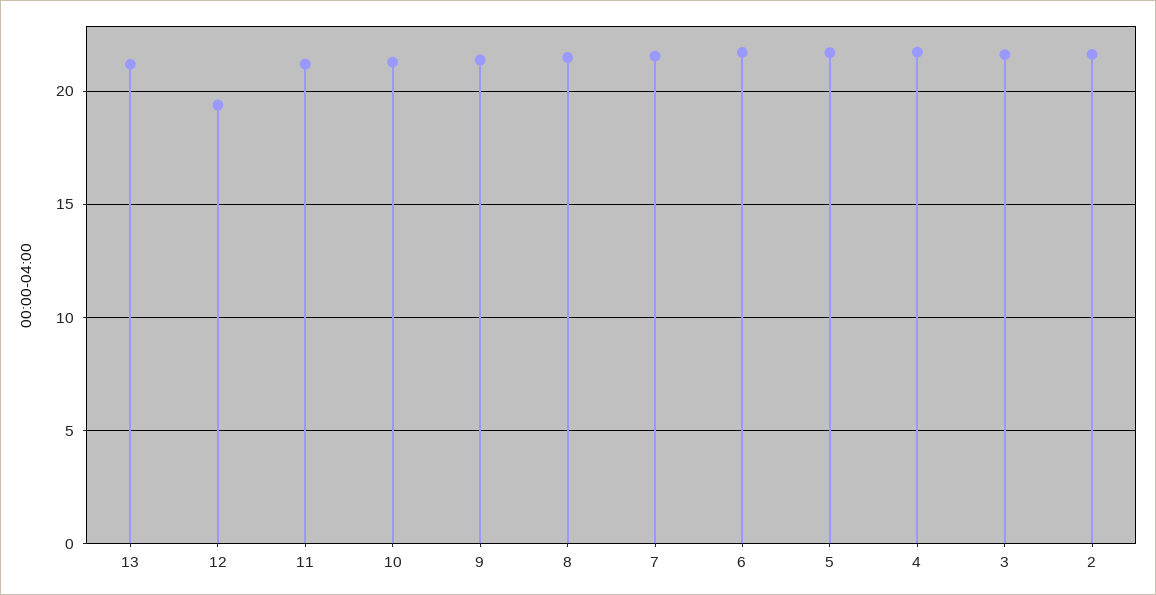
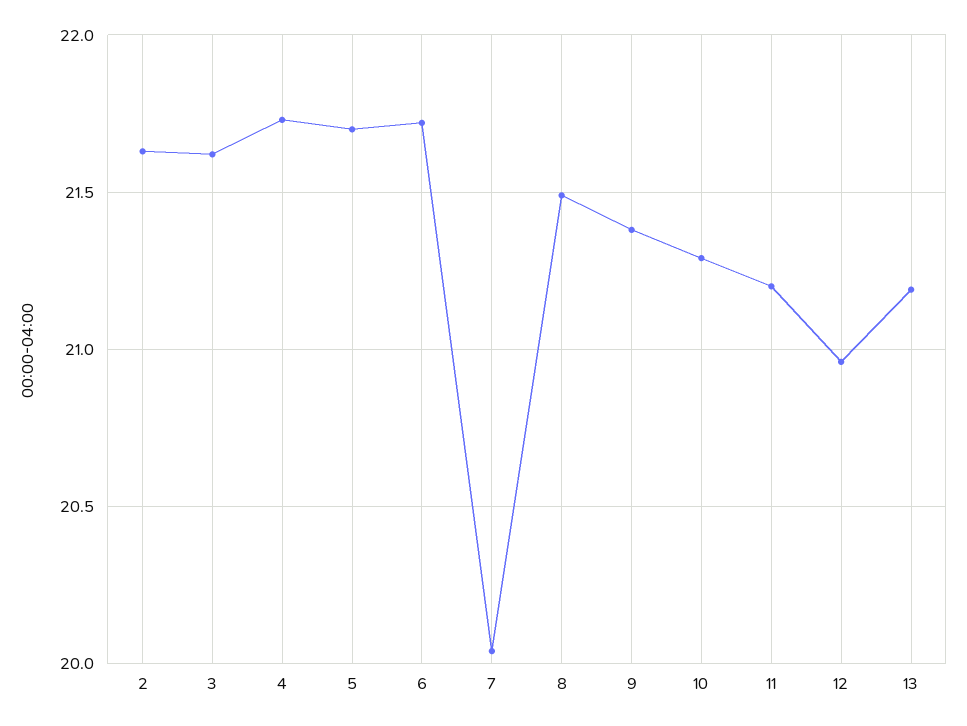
  {
    "13": 21.2,
-   "12": 19.5,
+   "12": 20.95,
    "11": 21.2,
    "10": 21.3,
    "9": 21.4,
    "8": 21.5,
-   "7": 21.5,
+   "7": 20.05,
    "6": 21.7,
    "5": 21.7,
    "4": 21.75,
    "3": 21.6,
    "2": 21.65
  }

